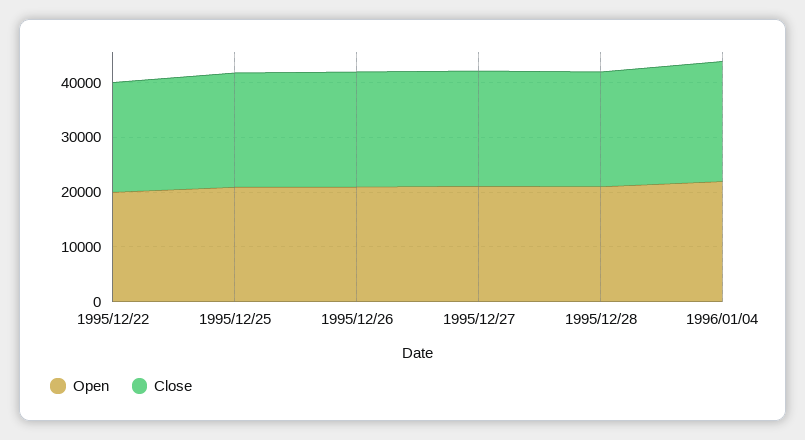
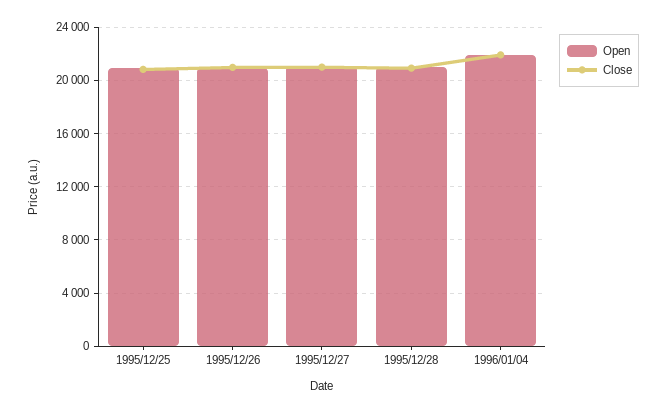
  {
    "Open": {
-     "1995/12/22": 20000,
      "1995/12/25": 21000,
      "1995/12/26": 21000,
      "1995/12/27": 21000,
      "1995/12/28": 21000,
      "1996/01/04": 22000
    },
    "Close": {
-     "1995/12/22": 20000,
      "1995/12/25": 21000,
      "1995/12/26": 21000,
      "1995/12/27": 21000,
      "1995/12/28": 21000,
      "1996/01/04": 22000
    }
  }

